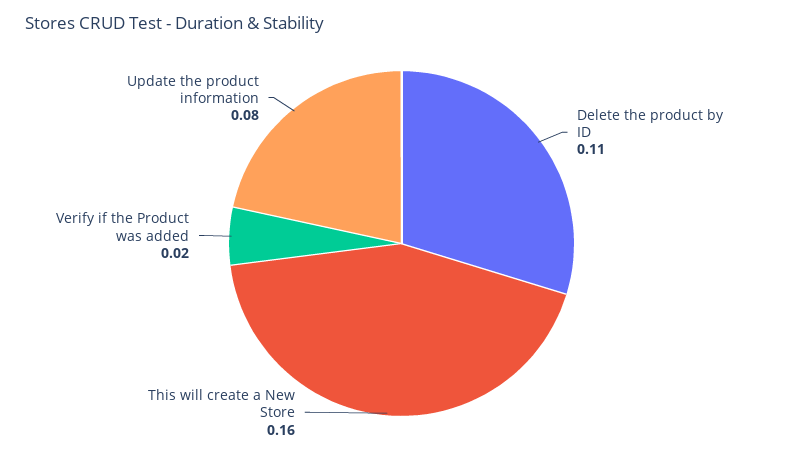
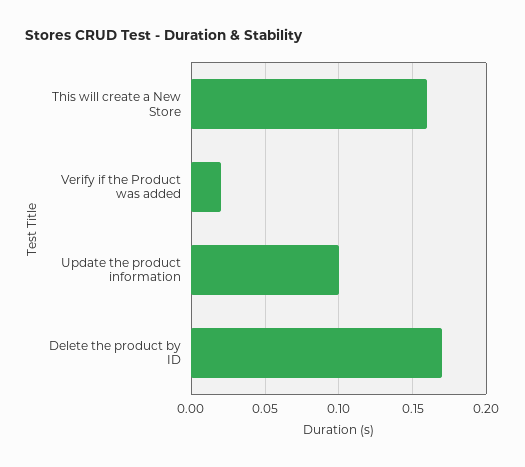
  {
-   "Delete the product by ID": 0.11,
+   "Delete the product by ID": 0.17,
    "This will create a New Store": 0.16,
    "Verify if the Product was added": 0.02,
-   "Update the product information": 0.08
+   "Update the product information": 0.1
  }

